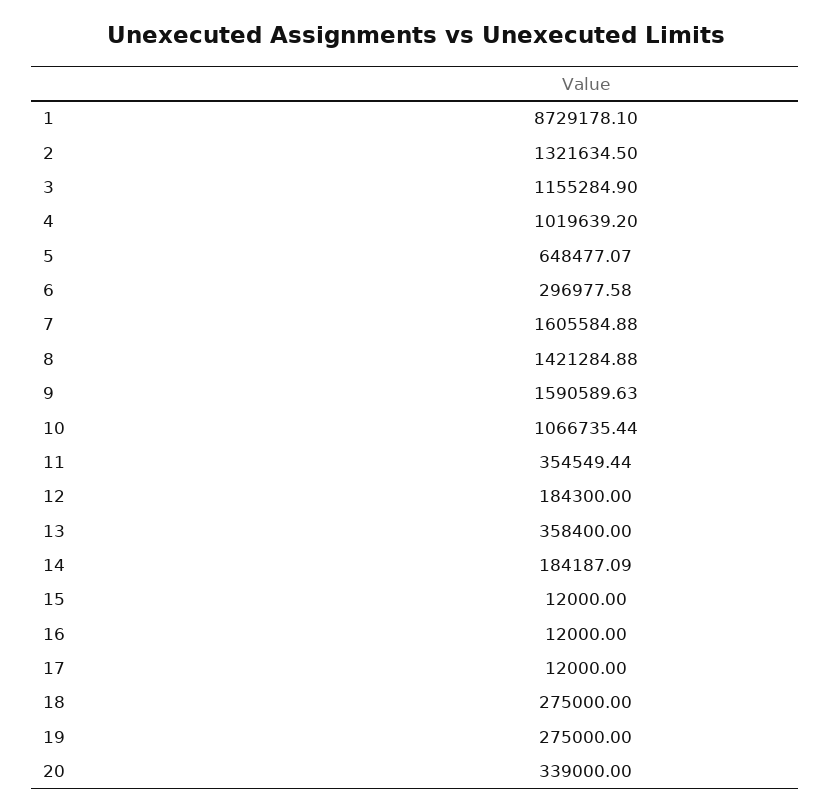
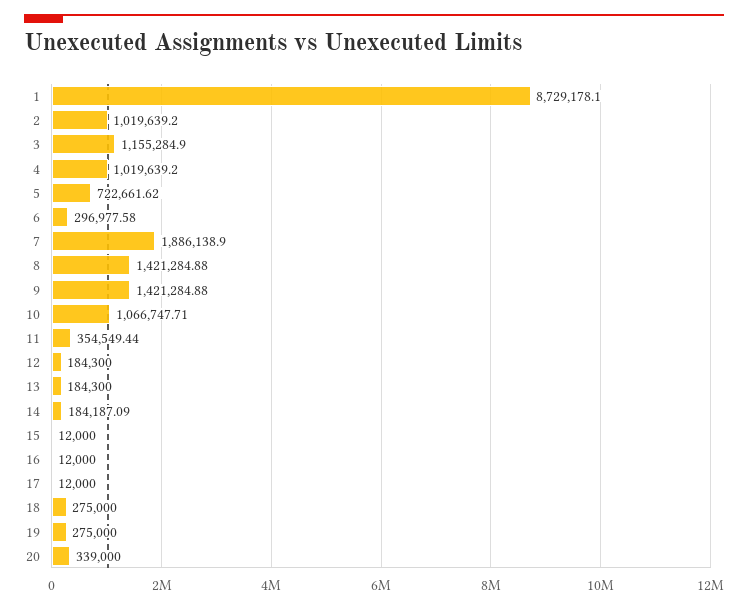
  {
    "1": 8729178.1,
-   "2": 1321634.5,
+   "2": 1019639.2,
    "3": 1155284.9,
    "4": 1019639.2,
-   "5": 648477.07,
+   "5": 722661.62,
    "6": 296977.58,
-   "7": 1605584.88,
+   "7": 1886138.9,
    "8": 1421284.88,
-   "9": 1590589.63,
+   "9": 1421284.88,
-   "10": 1066735.44,
+   "10": 1066747.71,
    "11": 354549.44,
    "12": 184300,
-   "13": 358400,
+   "13": 184300,
    "14": 184187.09,
    "15": 12000,
    "16": 12000,
    "17": 12000,
    "18": 275000,
    "19": 275000,
    "20": 339000
  }

